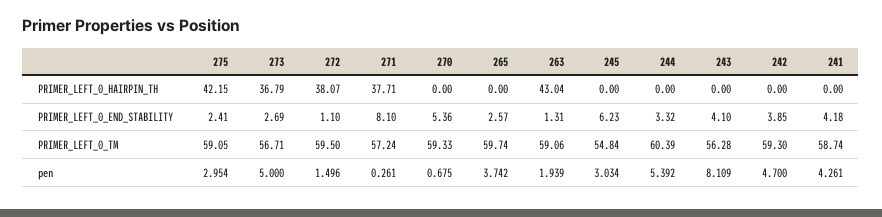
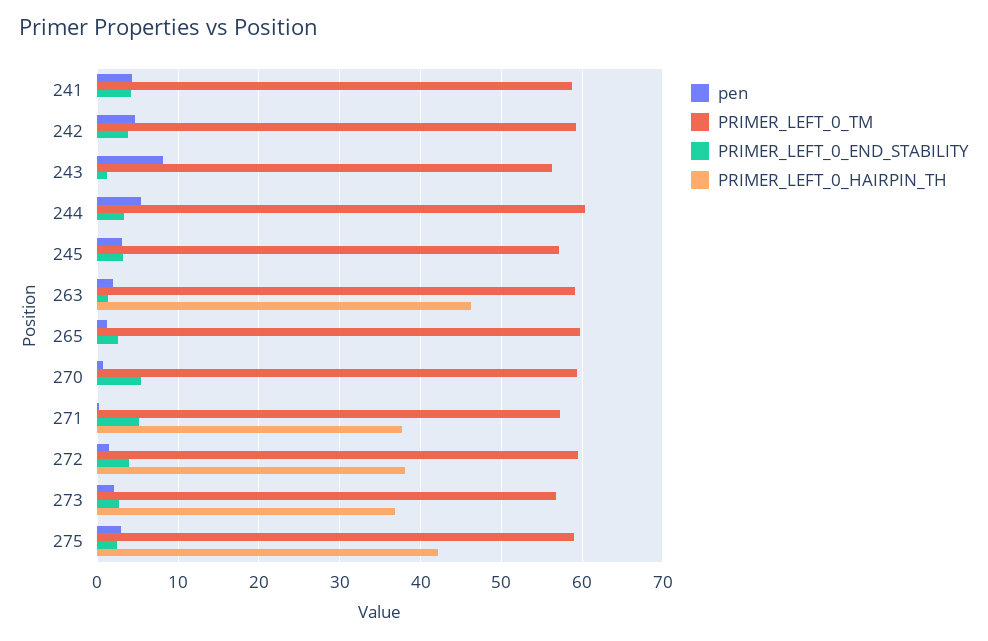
  {
    "PRIMER_LEFT_0_HAIRPIN_TH": {
      "275": 42.15,
      "273": 36.79,
      "272": 38.07,
      "271": 37.71,
      "270": 0,
      "265": 0,
-     "263": 43.04,
+     "263": 46,
      "245": 0,
      "244": 0,
      "243": 0,
      "242": 0,
      "241": 0
    },
    "PRIMER_LEFT_0_END_STABILITY": {
      "275": 2.41,
      "273": 2.69,
-     "272": 1.1,
+     "272": 4,
-     "271": 8.1,
+     "271": 5,
      "270": 5.36,
      "265": 2.57,
      "263": 1.31,
-     "245": 6.23,
+     "245": 3,
      "244": 3.32,
-     "243": 4.1,
+     "243": 1,
      "242": 3.85,
      "241": 4.18
    },
    "PRIMER_LEFT_0_TM": {
      "275": 59.05,
      "273": 56.71,
      "272": 59.5,
      "271": 57.24,
      "270": 59.33,
      "265": 59.74,
      "263": 59.06,
-     "245": 54.84,
+     "245": 57,
      "244": 60.39,
      "243": 56.28,
      "242": 59.3,
      "241": 58.74
    },
    "pen": {
      "275": 2.954,
-     "273": 5,
+     "273": 2,
      "272": 1.496,
      "271": 0.261,
      "270": 0.675,
-     "265": 3.742,
+     "265": 1,
      "263": 1.939,
      "245": 3.034,
      "244": 5.392,
      "243": 8.109,
      "242": 4.7,
      "241": 4.261
    }
  }

